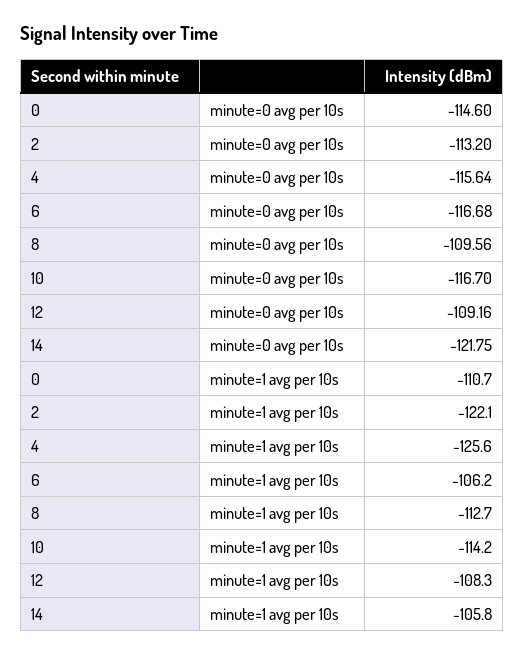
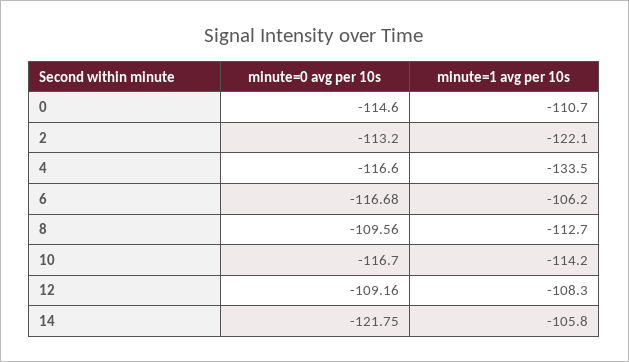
  {
    "0": {
      "minute=0 avg per 10s": -114.6,
      "minute=1 avg per 10s": -110.7
    },
    "2": {
      "minute=0 avg per 10s": -113.2,
      "minute=1 avg per 10s": -122.1
    },
    "4": {
-     "minute=0 avg per 10s": -115.64,
+     "minute=0 avg per 10s": -116.6,
-     "minute=1 avg per 10s": -125.6
+     "minute=1 avg per 10s": -133.5
    },
    "6": {
      "minute=0 avg per 10s": -116.68,
      "minute=1 avg per 10s": -106.2
    },
    "8": {
      "minute=0 avg per 10s": -109.56,
      "minute=1 avg per 10s": -112.7
    },
    "10": {
      "minute=0 avg per 10s": -116.7,
      "minute=1 avg per 10s": -114.2
    },
    "12": {
      "minute=0 avg per 10s": -109.16,
      "minute=1 avg per 10s": -108.3
    },
    "14": {
      "minute=0 avg per 10s": -121.75,
      "minute=1 avg per 10s": -105.8
    }
  }

